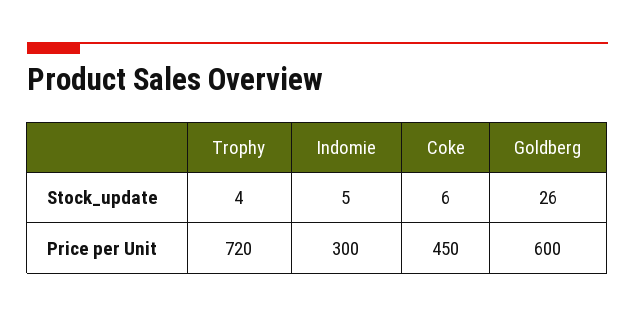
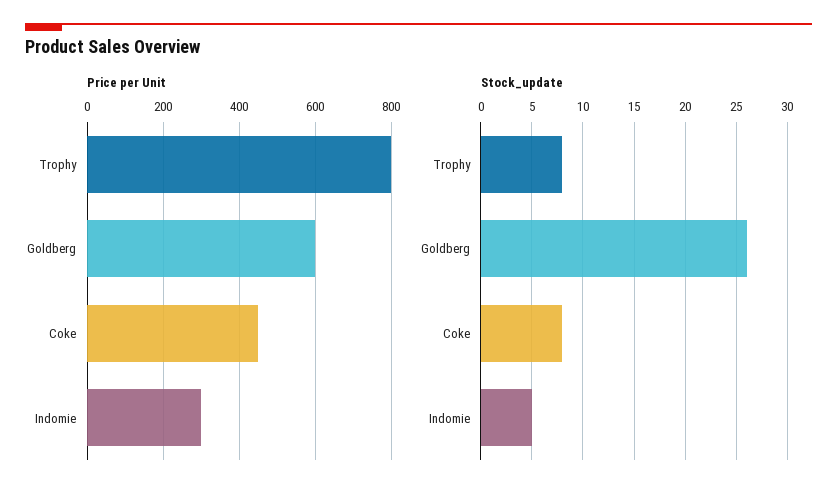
  {
    "Stock_update": {
-     "Trophy": 4,
+     "Trophy": 8,
      "Indomie": 5,
-     "Coke": 6,
+     "Coke": 8,
      "Goldberg": 26
    },
    "Price per Unit": {
-     "Trophy": 720,
+     "Trophy": 800,
      "Indomie": 300,
      "Coke": 450,
      "Goldberg": 600
    }
  }

